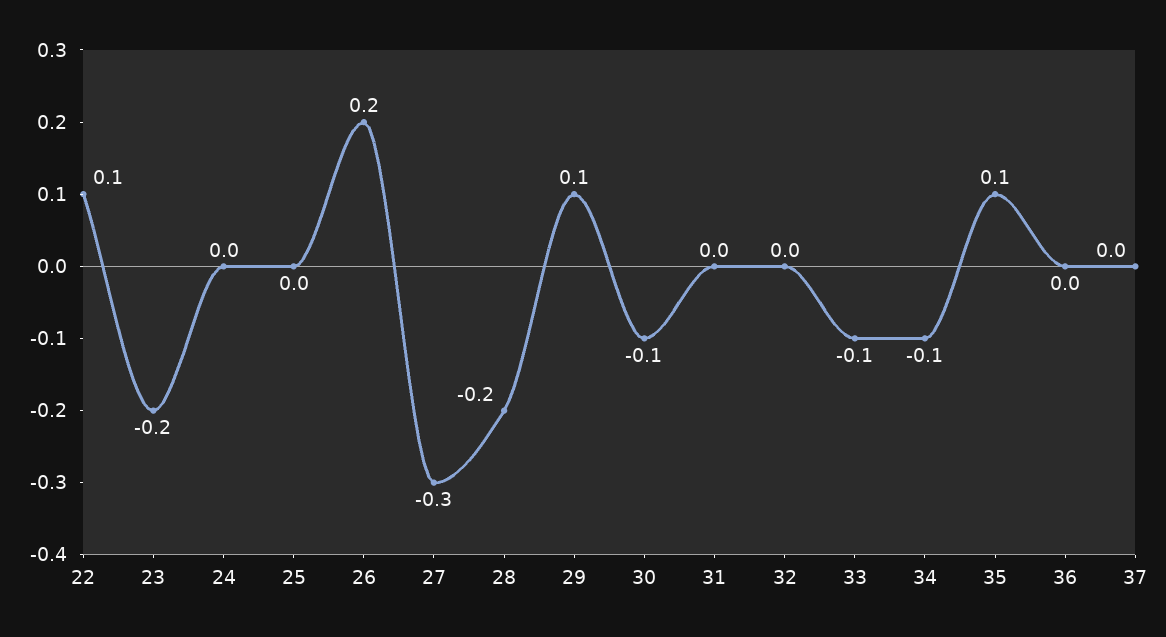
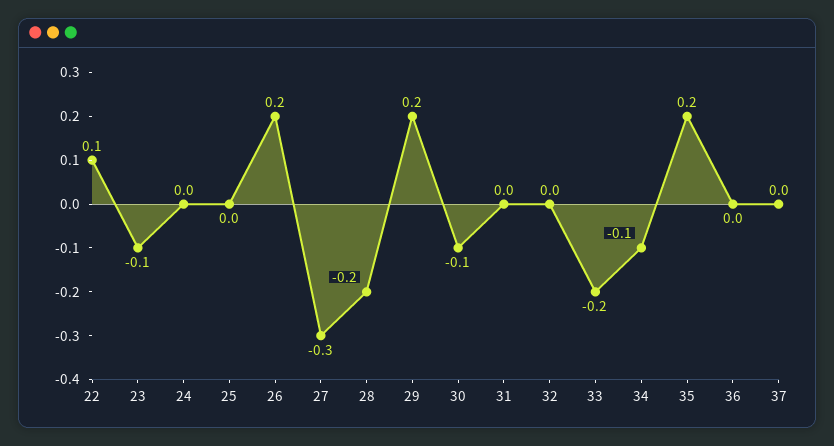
  {
    "22": 0.1,
-   "23": -0.2,
+   "23": -0.1,
    "24": 0,
    "25": 0,
    "26": 0.2,
    "27": -0.3,
    "28": -0.2,
-   "29": 0.1,
+   "29": 0.2,
    "30": -0.1,
    "31": 0,
    "32": 0,
-   "33": -0.1,
+   "33": -0.2,
    "34": -0.1,
-   "35": 0.1,
+   "35": 0.2,
    "36": 0,
    "37": 0
  }

